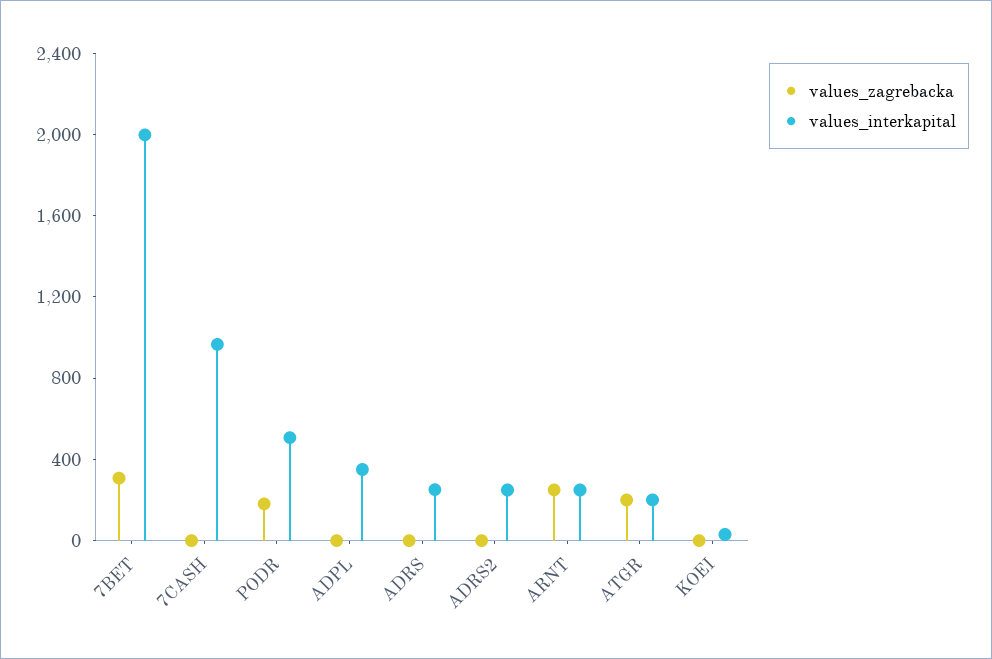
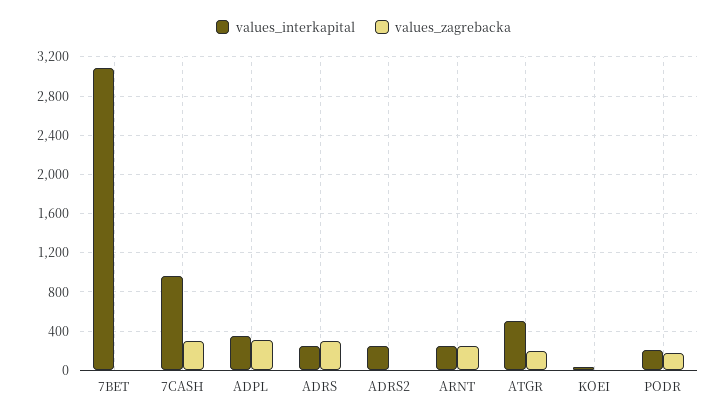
  {
    "values_zagrebacka": {
-     "7BET": 300,
+     "7BET": 0,
-     "7CASH": 0,
+     "7CASH": 300,
      "PODR": 200,
-     "ADPL": 0,
+     "ADPL": 300,
-     "ADRS": 0,
+     "ADRS": 300,
      "ADRS2": 0,
      "ARNT": 300,
      "ATGR": 200,
      "KOEI": 0
    },
    "values_interkapital": {
-     "7BET": 2000,
+     "7BET": 3100,
      "7CASH": 1000,
-     "PODR": 500,
+     "PODR": 200,
      "ADPL": 400,
      "ADRS": 300,
      "ADRS2": 200,
      "ARNT": 200,
-     "ATGR": 200,
+     "ATGR": 500,
      "KOEI": 0
    }
  }

